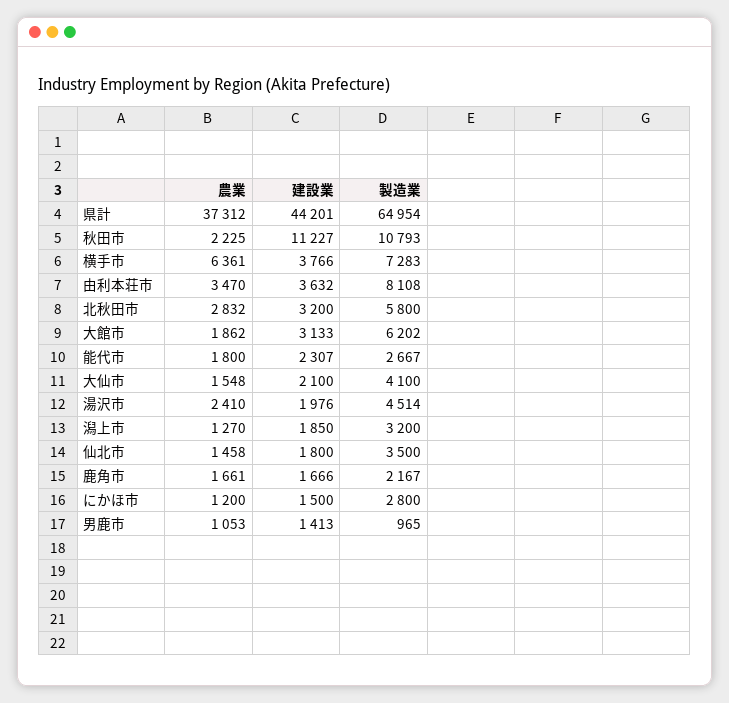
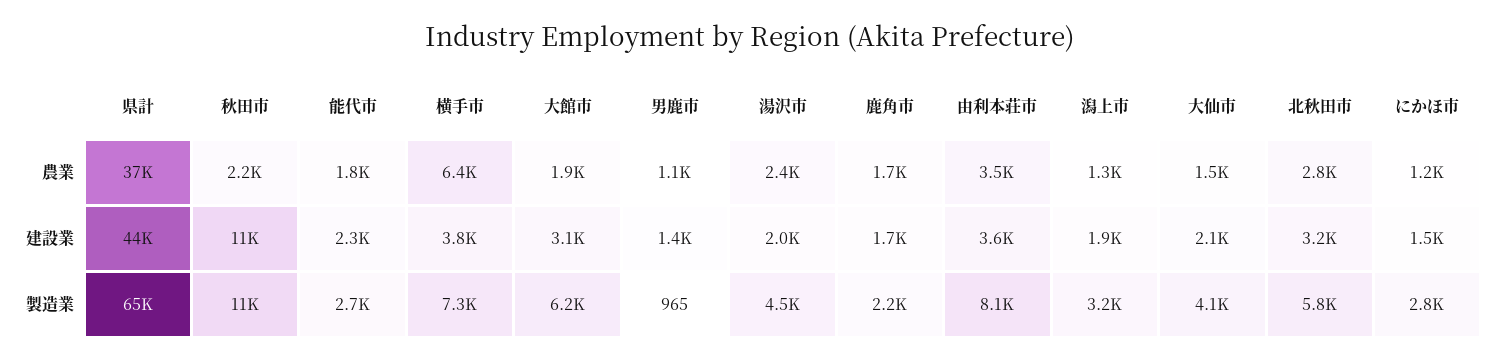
  {
    "農業": {
      "県計": 37312,
      "秋田市": 2225,
      "横手市": 6361,
      "由利本荘市": 3470,
      "北秋田市": 2832,
      "大館市": 1862,
      "能代市": 1800,
      "大仙市": 1548,
      "湯沢市": 2410,
      "潟上市": 1270,
-     "仙北市": 1458,
      "鹿角市": 1661,
      "にかほ市": 1200,
      "男鹿市": 1053
    },
    "建設業": {
      "県計": 44201,
      "秋田市": 11227,
      "横手市": 3766,
      "由利本荘市": 3632,
      "北秋田市": 3200,
      "大館市": 3133,
      "能代市": 2307,
      "大仙市": 2100,
      "湯沢市": 1976,
      "潟上市": 1850,
-     "仙北市": 1800,
      "鹿角市": 1666,
      "にかほ市": 1500,
      "男鹿市": 1413
    },
    "製造業": {
      "県計": 64954,
      "秋田市": 10793,
      "横手市": 7283,
      "由利本荘市": 8108,
      "北秋田市": 5800,
      "大館市": 6202,
      "能代市": 2667,
      "大仙市": 4100,
      "湯沢市": 4514,
      "潟上市": 3200,
-     "仙北市": 3500,
      "鹿角市": 2167,
      "にかほ市": 2800,
      "男鹿市": 965
    }
  }

